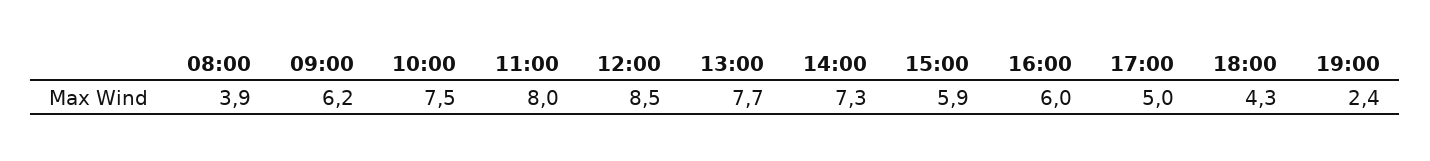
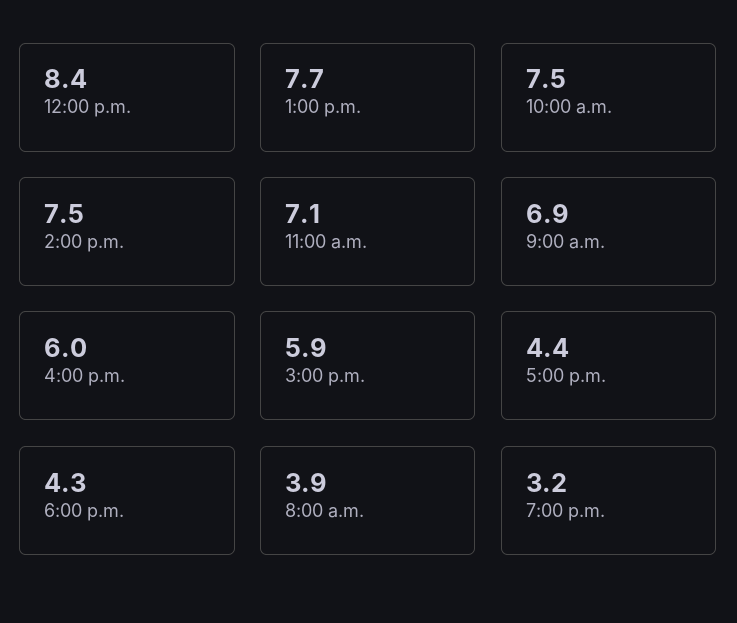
  {
    "08:00": 3.9,
-   "09:00": 6.2,
+   "09:00": 6.9,
    "10:00": 7.5,
-   "11:00": 8,
+   "11:00": 7.1,
-   "12:00": 8.5,
+   "12:00": 8.4,
    "13:00": 7.7,
-   "14:00": 7.3,
+   "14:00": 7.5,
    "15:00": 5.9,
    "16:00": 6,
-   "17:00": 5,
+   "17:00": 4.4,
    "18:00": 4.3,
-   "19:00": 2.4
+   "19:00": 3.2
  }

